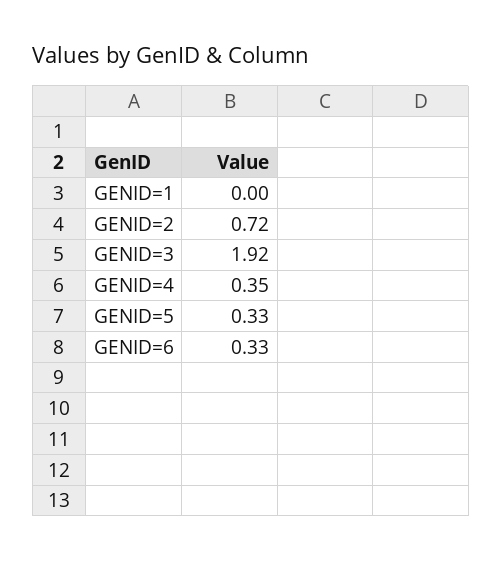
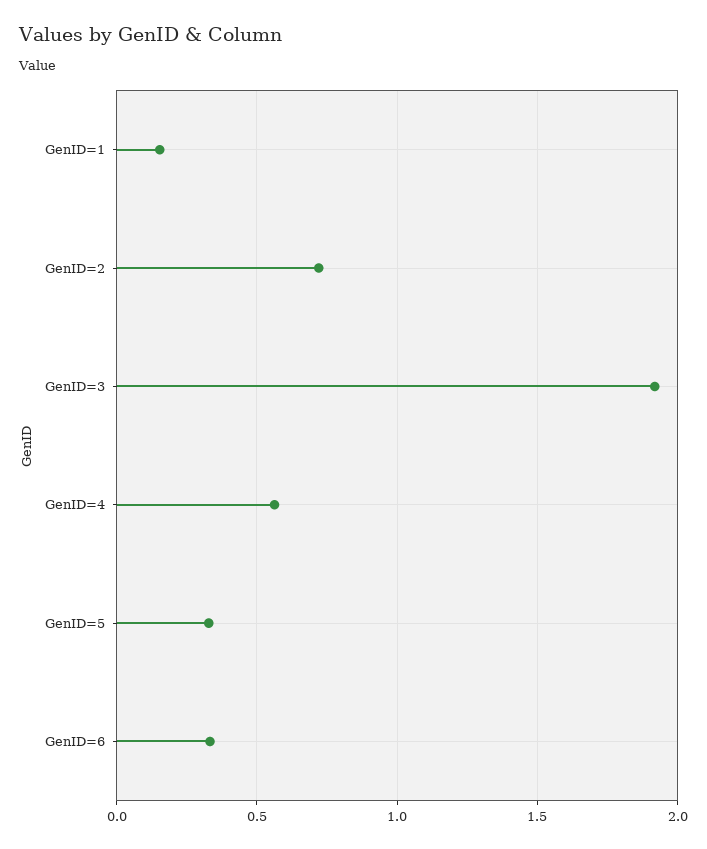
  {
-   "GENID=1": 0,
+   "GENID=1": 0.15,
    "GENID=2": 0.72,
    "GENID=3": 1.92,
-   "GENID=4": 0.35,
+   "GENID=4": 0.55,
    "GENID=5": 0.33,
    "GENID=6": 0.33
  }

